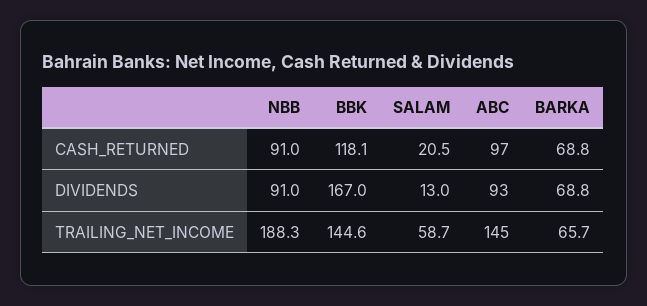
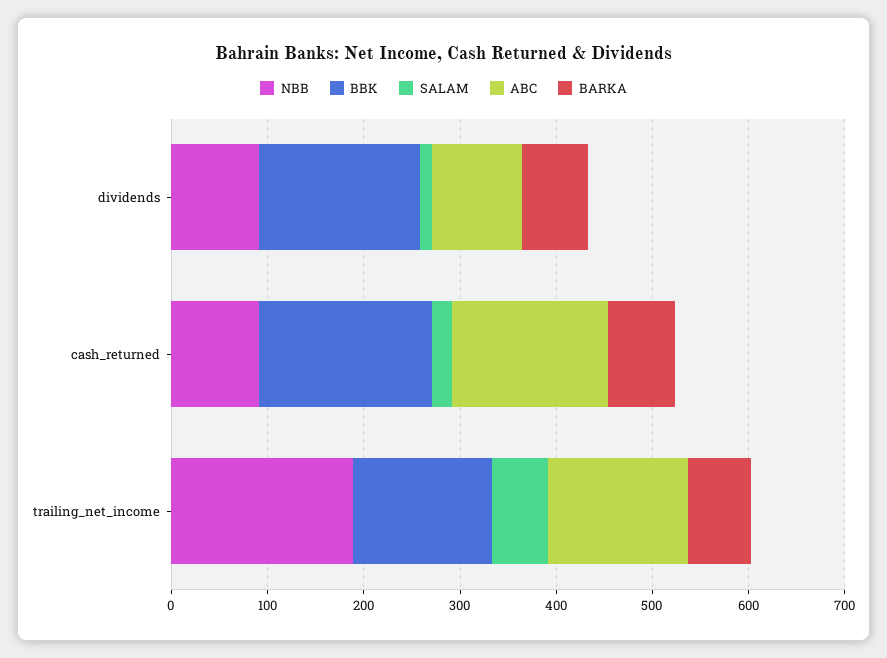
  {
    "NBB": {
      "CASH_RETURNED": 91,
      "DIVIDENDS": 91,
      "TRAILING_NET_INCOME": 188.3
    },
    "BBK": {
-     "CASH_RETURNED": 118.1,
+     "CASH_RETURNED": 180,
      "DIVIDENDS": 167,
      "TRAILING_NET_INCOME": 144.6
    },
    "SALAM": {
      "CASH_RETURNED": 20.5,
      "DIVIDENDS": 13,
      "TRAILING_NET_INCOME": 58.7
    },
    "ABC": {
-     "CASH_RETURNED": 97,
+     "CASH_RETURNED": 160,
      "DIVIDENDS": 93,
      "TRAILING_NET_INCOME": 145
    },
    "BARKA": {
      "CASH_RETURNED": 68.8,
      "DIVIDENDS": 68.8,
      "TRAILING_NET_INCOME": 65.7
    }
  }

